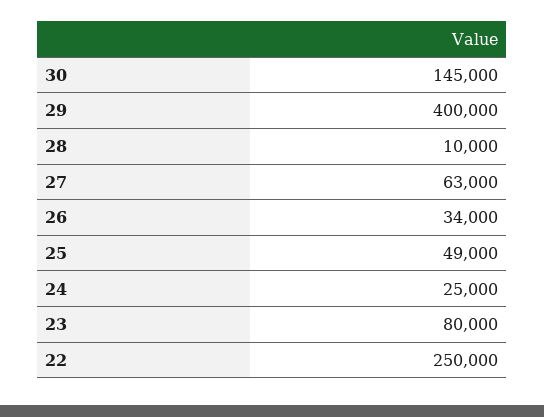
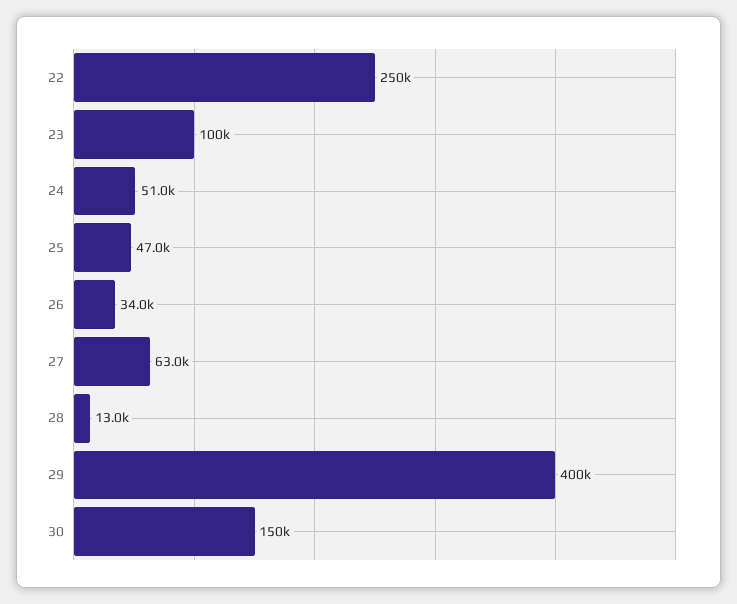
  {
-   "30": 145000,
+   "30": 150000,
    "29": 400000,
-   "28": 10000,
+   "28": 13000,
    "27": 63000,
    "26": 34000,
-   "25": 49000,
+   "25": 47000,
-   "24": 25000,
+   "24": 51000,
-   "23": 80000,
+   "23": 100000,
    "22": 250000
  }

